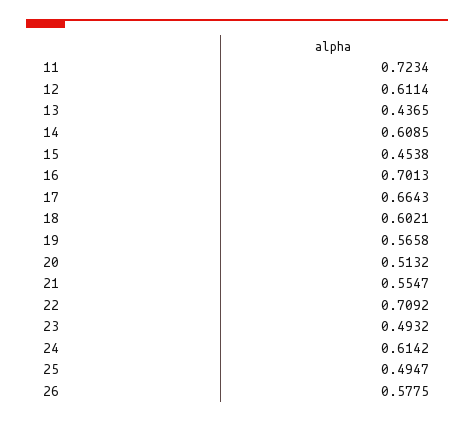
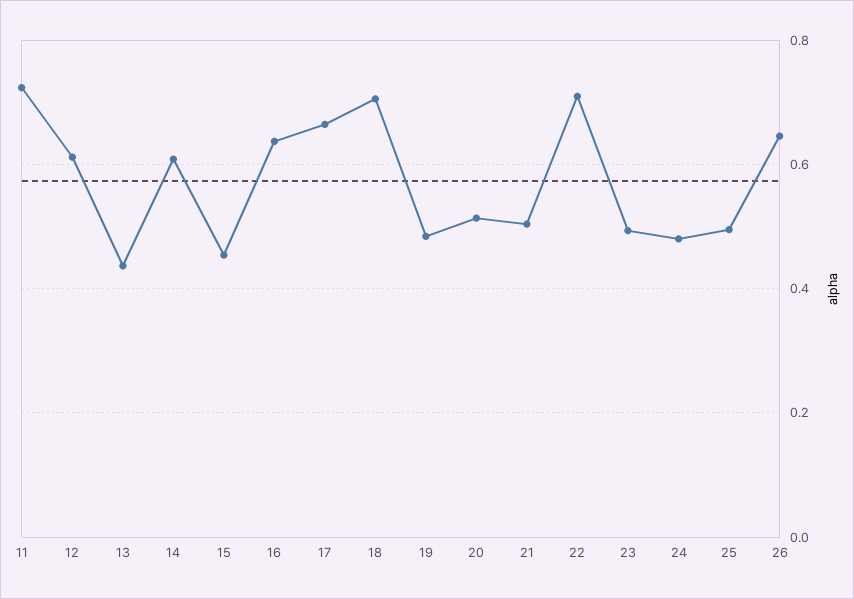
  {
    "11": 0.7234,
    "12": 0.6114,
    "13": 0.4365,
    "14": 0.6085,
    "15": 0.4538,
-   "16": 0.7013,
+   "16": 0.64,
    "17": 0.6643,
-   "18": 0.6021,
+   "18": 0.7,
-   "19": 0.5658,
+   "19": 0.48,
    "20": 0.5132,
-   "21": 0.5547,
+   "21": 0.5,
    "22": 0.7092,
    "23": 0.4932,
-   "24": 0.6142,
+   "24": 0.48,
    "25": 0.4947,
-   "26": 0.5775
+   "26": 0.64
  }

